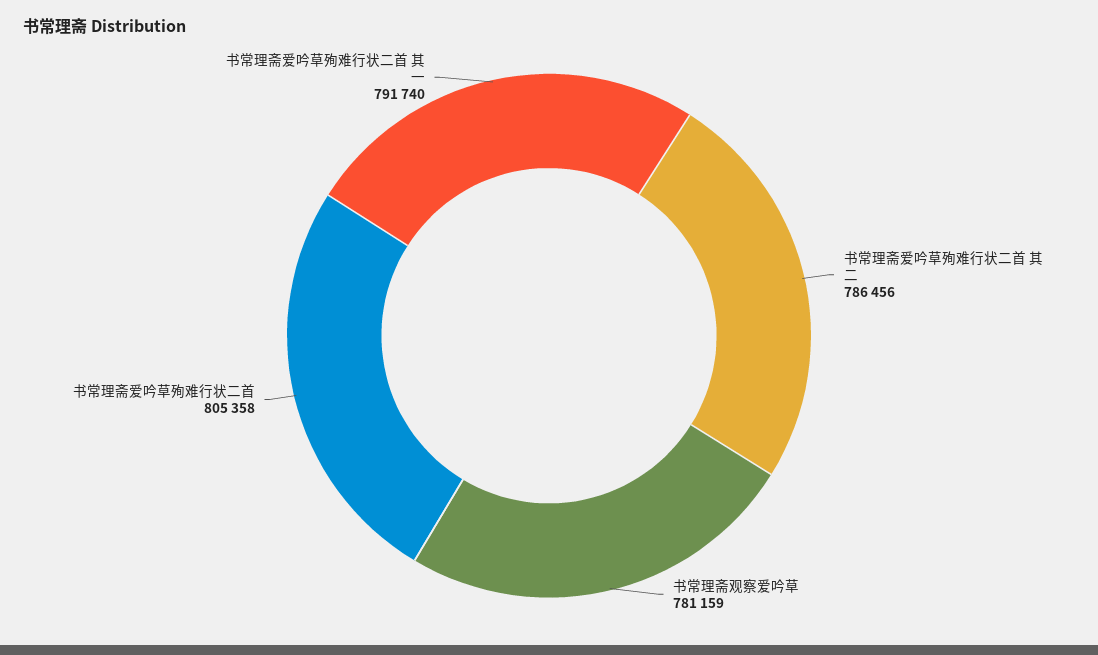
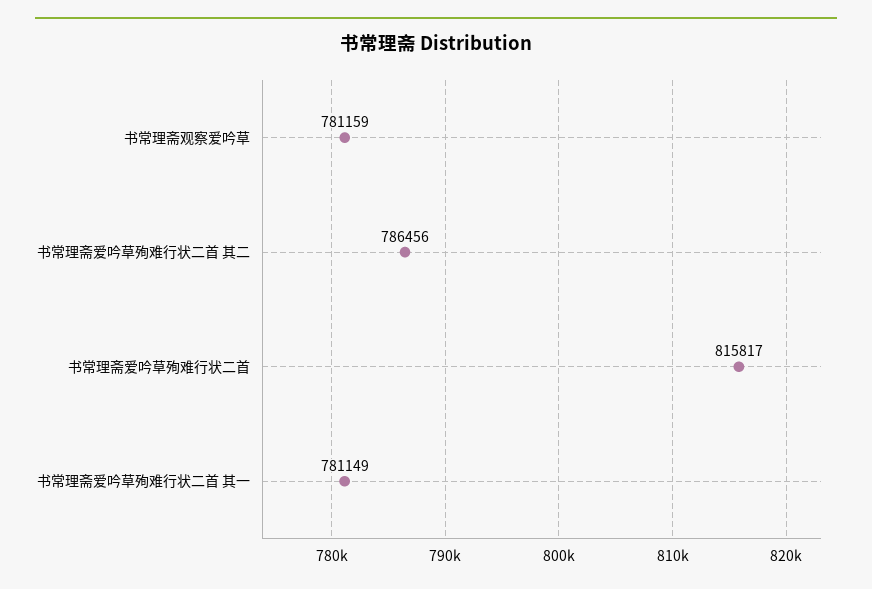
  {
    "书常理斋爱吟草殉难行状二首 其二": 786456,
    "书常理斋观察爱吟草": 781159,
-   "书常理斋爱吟草殉难行状二首": 805358,
+   "书常理斋爱吟草殉难行状二首": 815817,
-   "书常理斋爱吟草殉难行状二首 其一": 791740
+   "书常理斋爱吟草殉难行状二首 其一": 781149
  }

